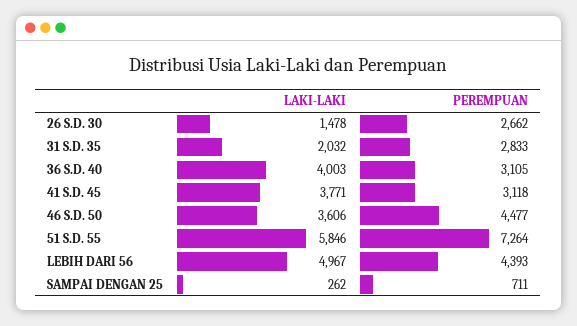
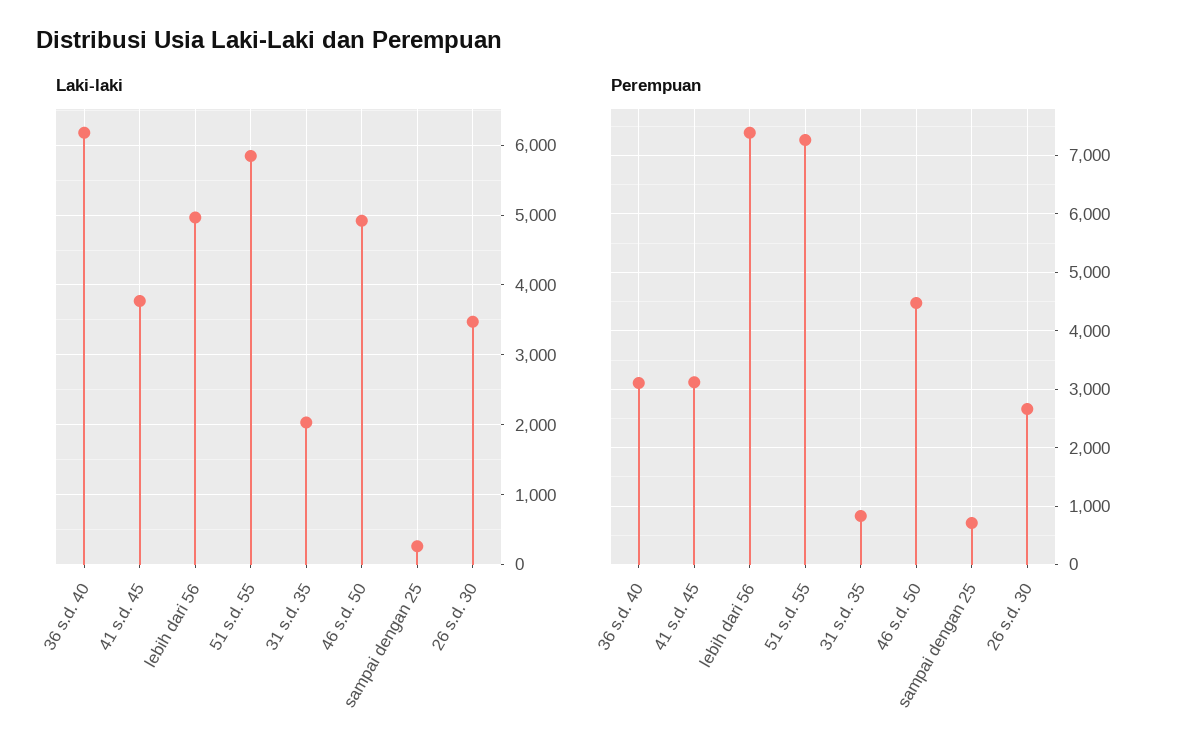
  {
    "LAKI-LAKI": {
-     "26 S.D. 30": 1478,
+     "26 S.D. 30": 3500,
      "31 S.D. 35": 2032,
-     "36 S.D. 40": 4003,
+     "36 S.D. 40": 6200,
      "41 S.D. 45": 3771,
-     "46 S.D. 50": 3606,
+     "46 S.D. 50": 4900,
      "51 S.D. 55": 5846,
      "LEBIH DARI 56": 4967,
      "SAMPAI DENGAN 25": 262
    },
    "PEREMPUAN": {
      "26 S.D. 30": 2662,
-     "31 S.D. 35": 2833,
+     "31 S.D. 35": 800,
      "36 S.D. 40": 3105,
      "41 S.D. 45": 3118,
      "46 S.D. 50": 4477,
      "51 S.D. 55": 7264,
-     "LEBIH DARI 56": 4393,
+     "LEBIH DARI 56": 7400,
      "SAMPAI DENGAN 25": 711
    }
  }

